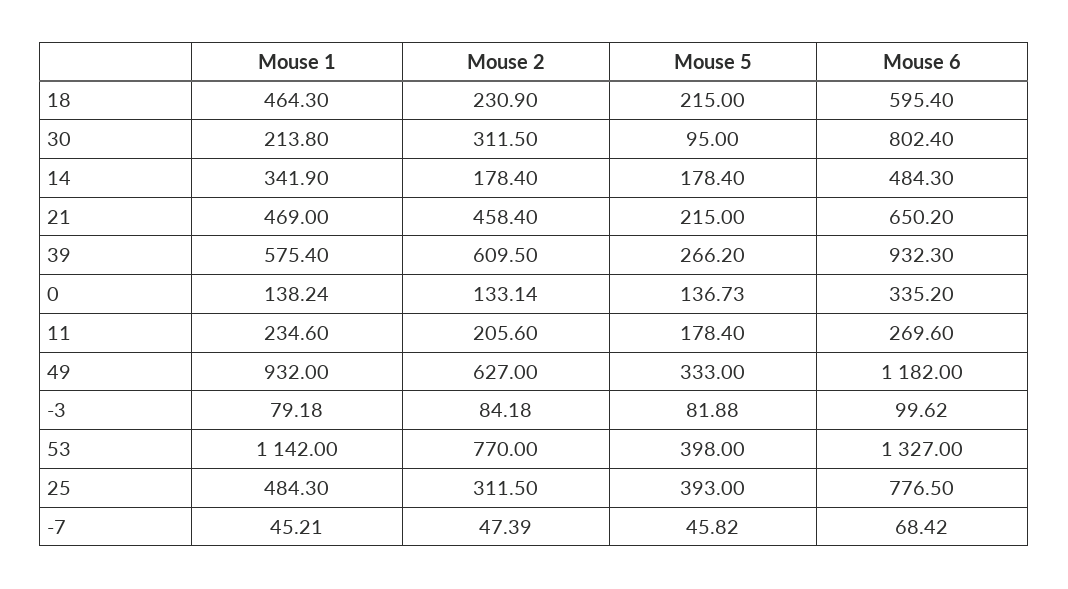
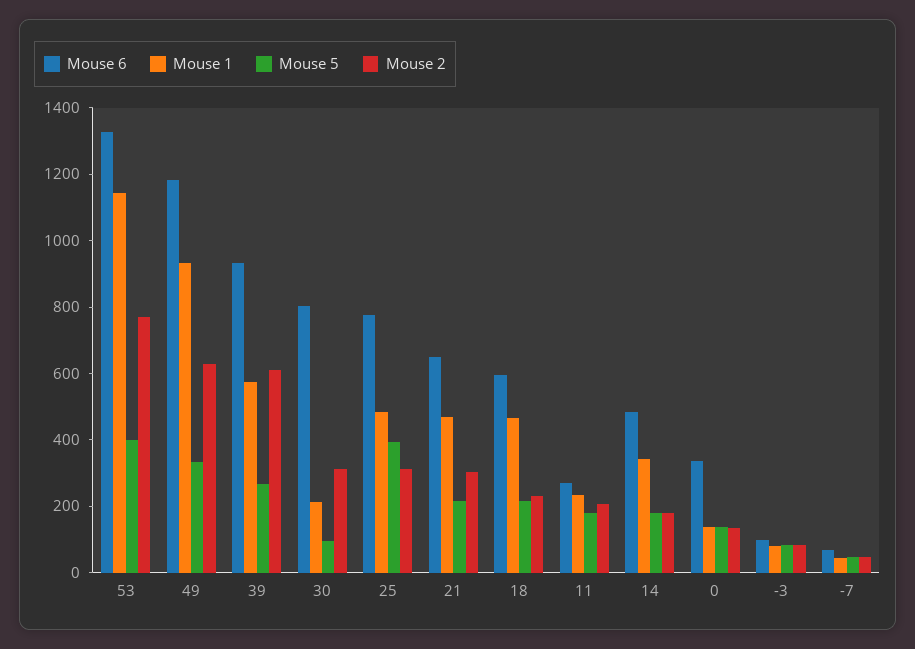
  {
    "Mouse 1": {
      "18": 464.3,
      "30": 213.8,
      "14": 341.9,
      "21": 469,
      "39": 575.4,
      "0": 138.24,
      "11": 234.6,
      "49": 932,
      "-3": 79.18,
      "53": 1142,
      "25": 484.3,
      "-7": 45.21
    },
    "Mouse 2": {
      "18": 230.9,
      "30": 311.5,
      "14": 178.4,
-     "21": 458.4,
+     "21": 300,
      "39": 609.5,
      "0": 133.14,
      "11": 205.6,
      "49": 627,
      "-3": 84.18,
      "53": 770,
      "25": 311.5,
      "-7": 47.39
    },
    "Mouse 5": {
      "18": 215,
      "30": 95,
      "14": 178.4,
      "21": 215,
      "39": 266.2,
      "0": 136.73,
      "11": 178.4,
      "49": 333,
      "-3": 81.88,
      "53": 398,
      "25": 393,
      "-7": 45.82
    },
    "Mouse 6": {
      "18": 595.4,
      "30": 802.4,
      "14": 484.3,
      "21": 650.2,
      "39": 932.3,
      "0": 335.2,
      "11": 269.6,
      "49": 1182,
      "-3": 99.62,
      "53": 1327,
      "25": 776.5,
      "-7": 68.42
    }
  }

